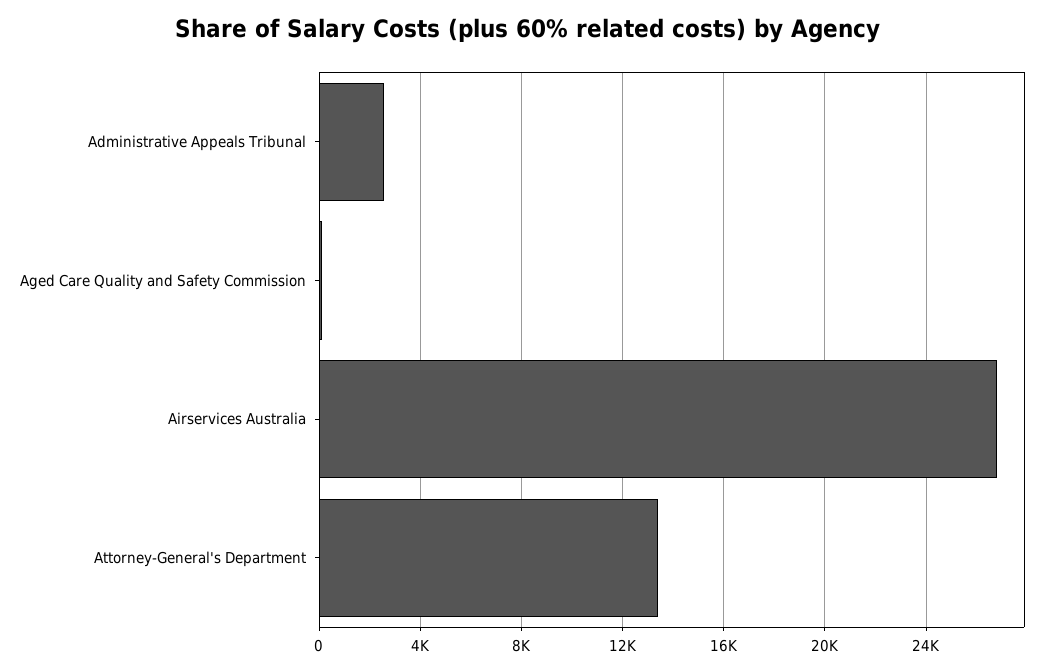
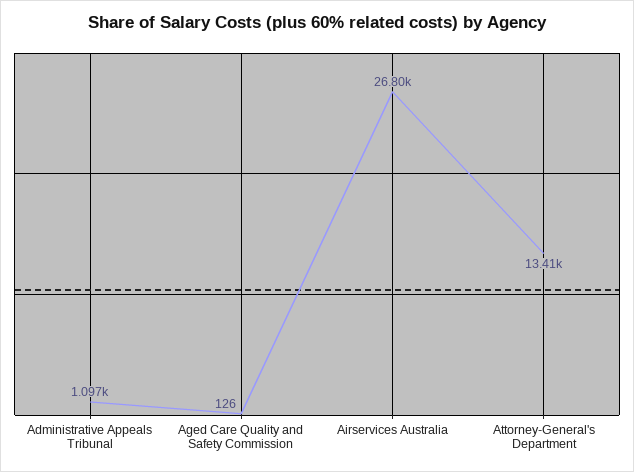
  {
-   "Administrative Appeals Tribunal": 2500,
+   "Administrative Appeals Tribunal": 1097,
    "Aged Care Quality and Safety Commission": 126,
    "Airservices Australia": 26800,
    "Attorney-General's Department": 13410
  }

